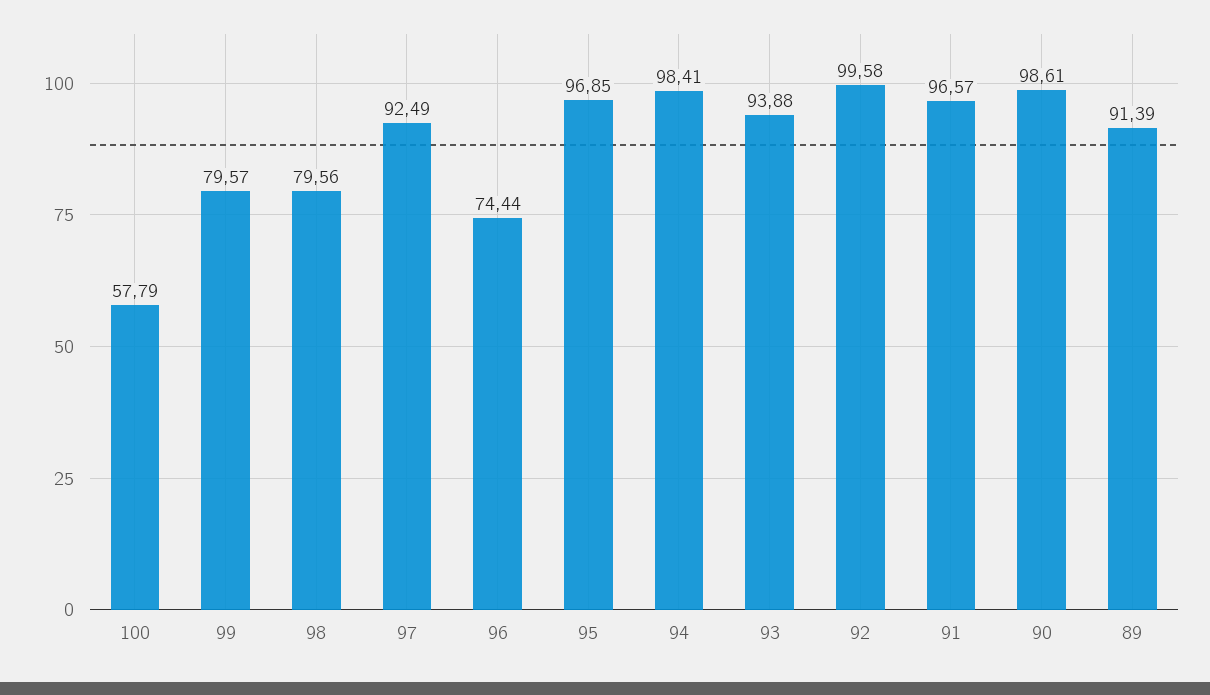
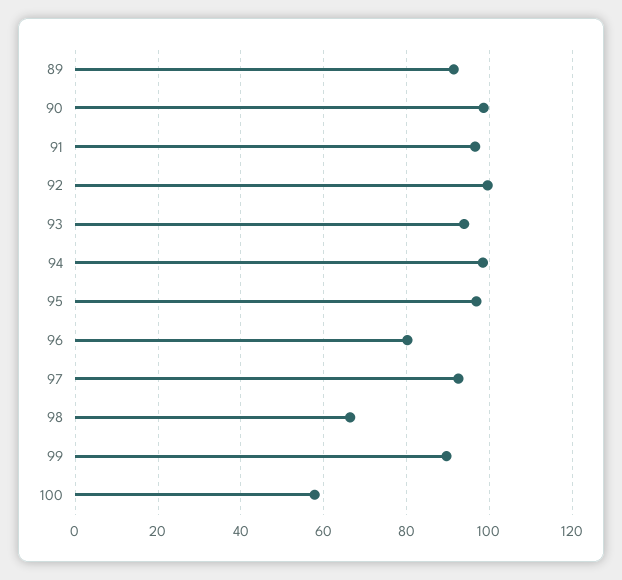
  {
    "100": 57.79,
-   "99": 79.57,
+   "99": 90,
-   "98": 79.56,
+   "98": 66,
    "97": 92.49,
-   "96": 74.44,
+   "96": 80,
    "95": 96.85,
    "94": 98.41,
    "93": 93.88,
    "92": 99.58,
    "91": 96.57,
    "90": 98.61,
    "89": 91.39
  }

